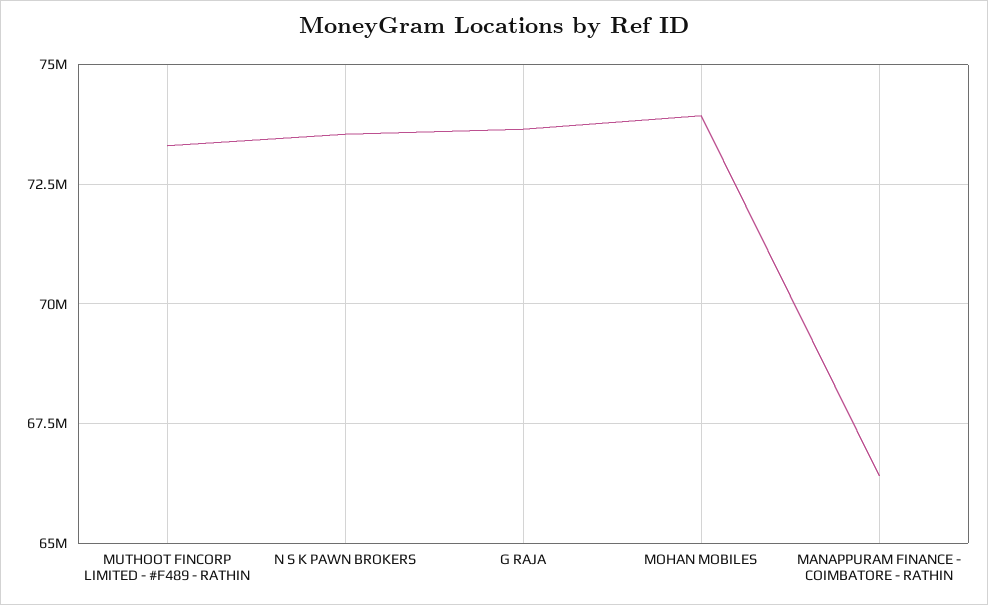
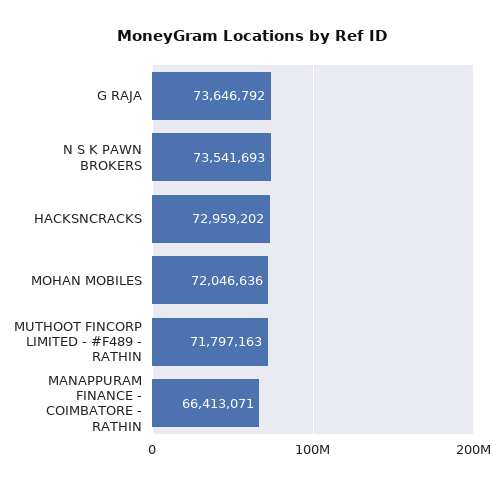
  {
-   "MUTHOOT FINCORP LIMITED - #F489 - RATHIN": 73250000,
+   "MUTHOOT FINCORP LIMITED - #F489 - RATHIN": 71797163,
    "N S K PAWN BROKERS": 73541693,
    "G RAJA": 73646792,
-   "MOHAN MOBILES": 74000000,
+   "MOHAN MOBILES": 72046636,
-   "MANAPPURAM FINANCE - COIMBATORE - RATHIN": 66413071
+   "MANAPPURAM FINANCE - COIMBATORE - RATHIN": 66413071,
+   "HACKSNCRACKS": 72959202
  }

